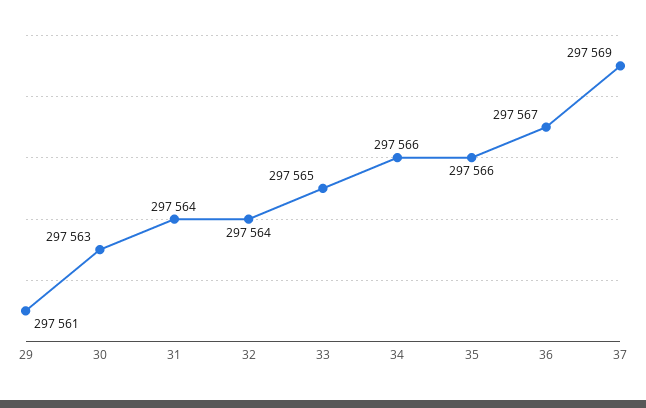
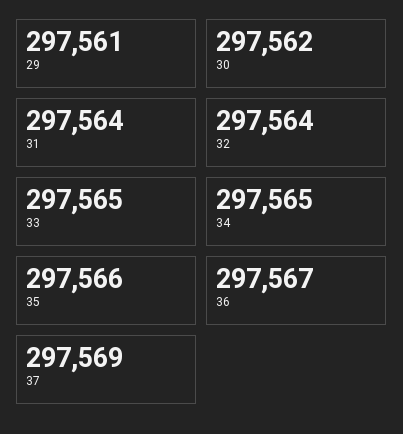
  {
    "29": 297561,
-   "30": 297563,
+   "30": 297562,
    "31": 297564,
    "32": 297564,
    "33": 297565,
-   "34": 297566,
+   "34": 297565,
    "35": 297566,
    "36": 297567,
    "37": 297569
  }

